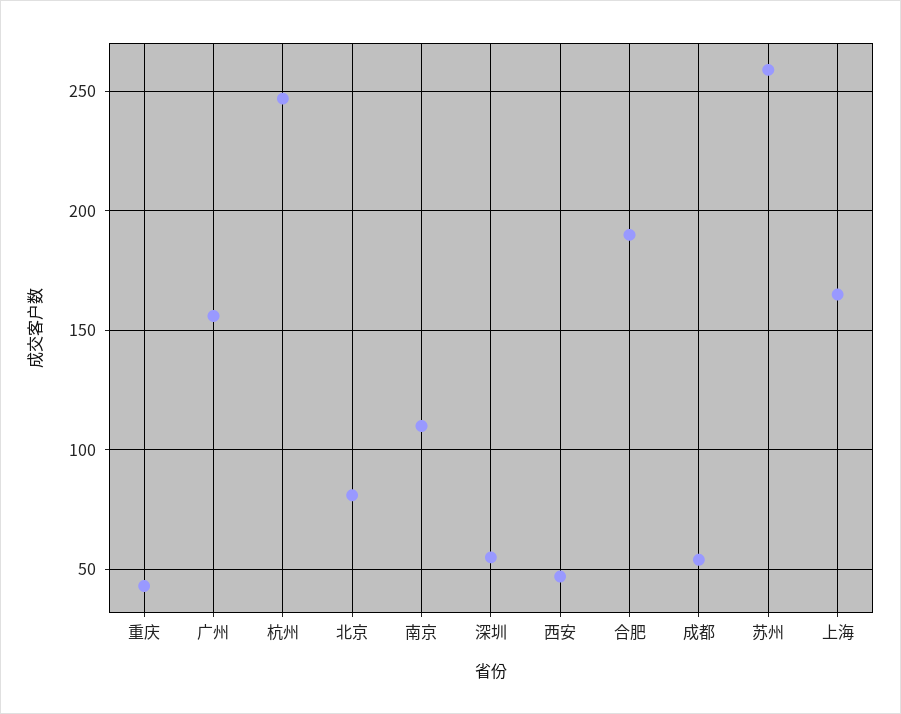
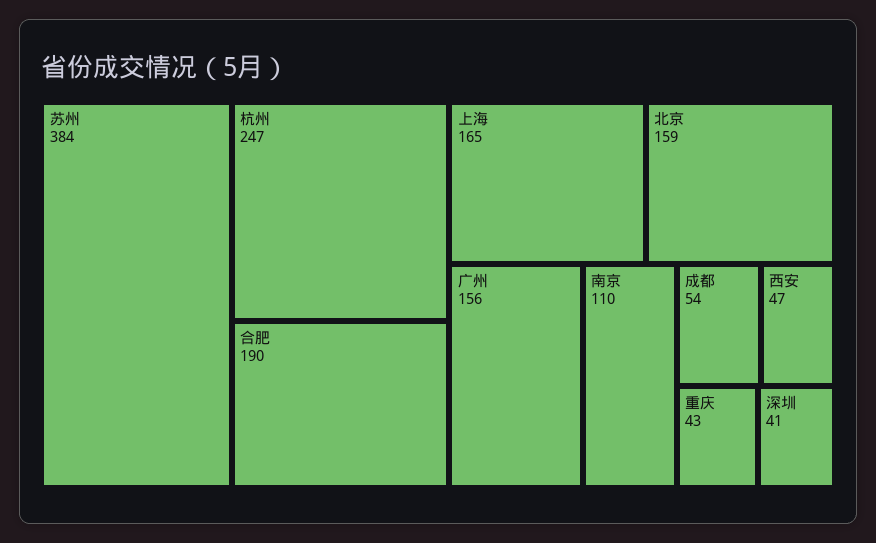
  {
    "重庆": 43,
    "广州": 156,
    "杭州": 247,
-   "北京": 80,
+   "北京": 159,
    "南京": 110,
-   "深圳": 55,
+   "深圳": 41,
    "西安": 47,
    "合肥": 190,
    "成都": 54,
-   "苏州": 260,
+   "苏州": 384,
    "上海": 165
  }

